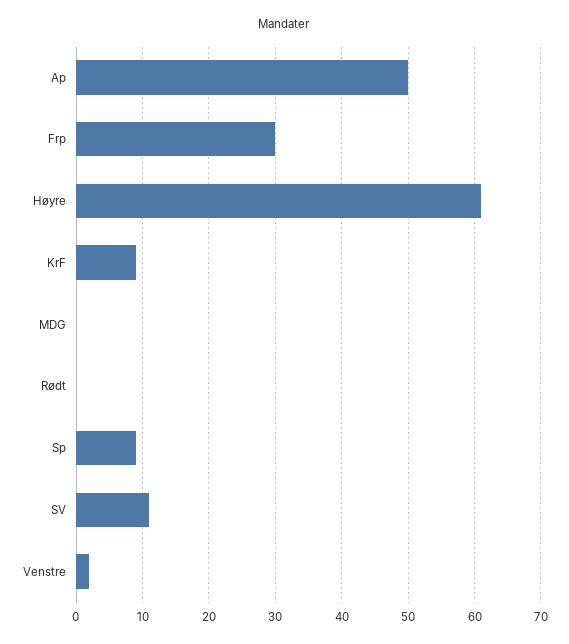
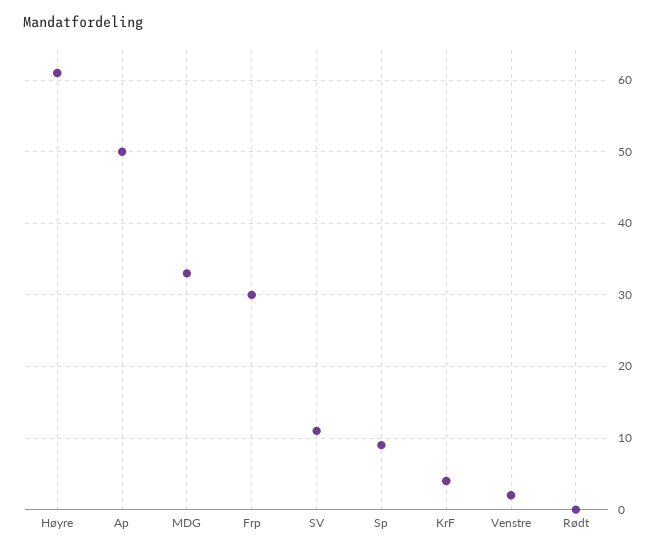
  {
    "Ap": 50,
    "Frp": 30,
    "Høyre": 61,
-   "KrF": 9,
+   "KrF": 4,
-   "MDG": 0,
+   "MDG": 33,
    "Rødt": 0,
    "Sp": 9,
    "SV": 11,
    "Venstre": 2
  }

